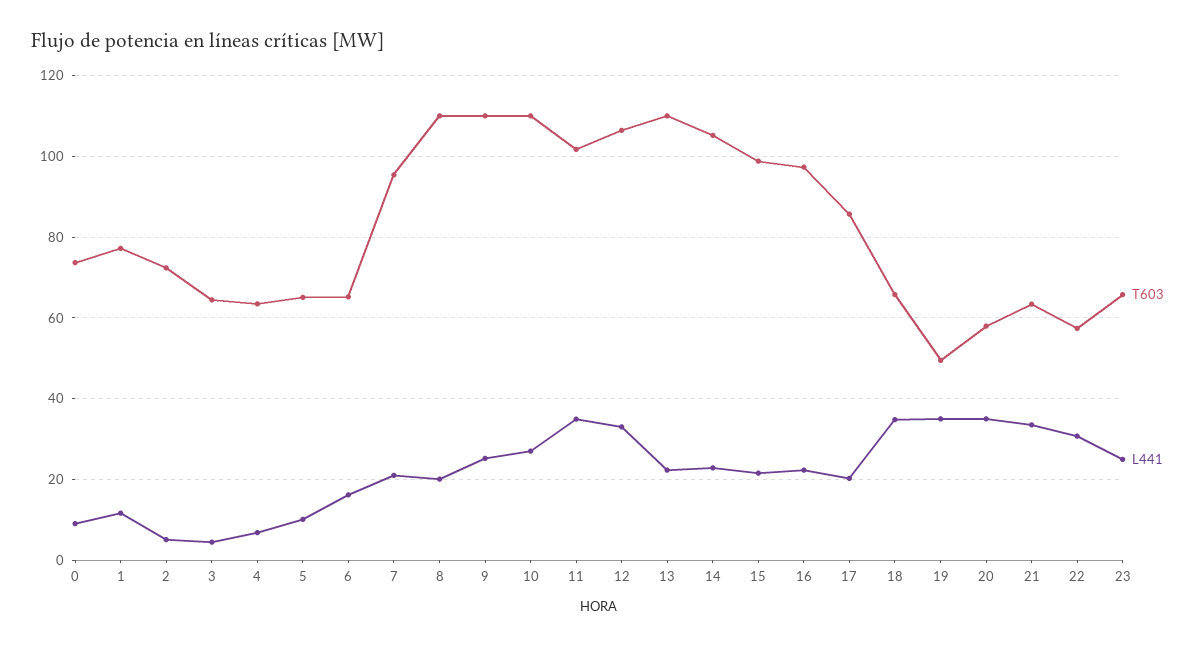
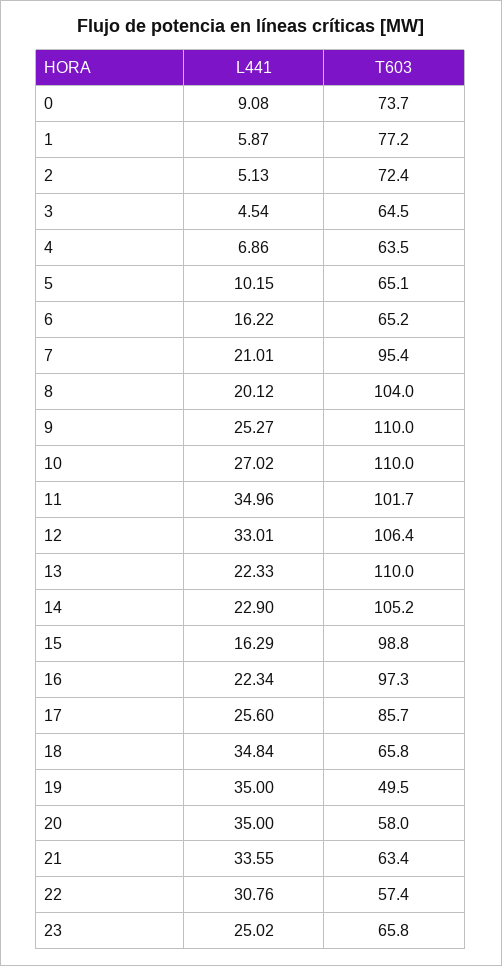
  {
    "T603": {
      "0": 73.7,
      "1": 77.2,
      "2": 72.4,
      "3": 64.5,
      "4": 63.5,
      "5": 65.1,
      "6": 65.2,
      "7": 95.4,
-     "8": 110,
+     "8": 104,
      "9": 110,
      "10": 110,
      "11": 101.7,
      "12": 106.4,
      "13": 110,
      "14": 105.2,
      "15": 98.8,
      "16": 97.3,
      "17": 85.7,
      "18": 65.8,
      "19": 49.5,
      "20": 58,
      "21": 63.4,
      "22": 57.4,
      "23": 65.8
    },
    "L441": {
      "0": 9.08,
-     "1": 12,
+     "1": 5.87,
      "2": 5.13,
      "3": 4.54,
      "4": 6.86,
      "5": 10.15,
      "6": 16.22,
      "7": 21.01,
      "8": 20.12,
      "9": 25.27,
      "10": 27.02,
      "11": 34.96,
      "12": 33.01,
      "13": 22.33,
      "14": 22.9,
-     "15": 22,
+     "15": 16.29,
      "16": 22.34,
-     "17": 20,
+     "17": 25.6,
      "18": 34.84,
      "19": 35,
      "20": 35,
      "21": 33.55,
      "22": 30.76,
      "23": 25.02
    }
  }

